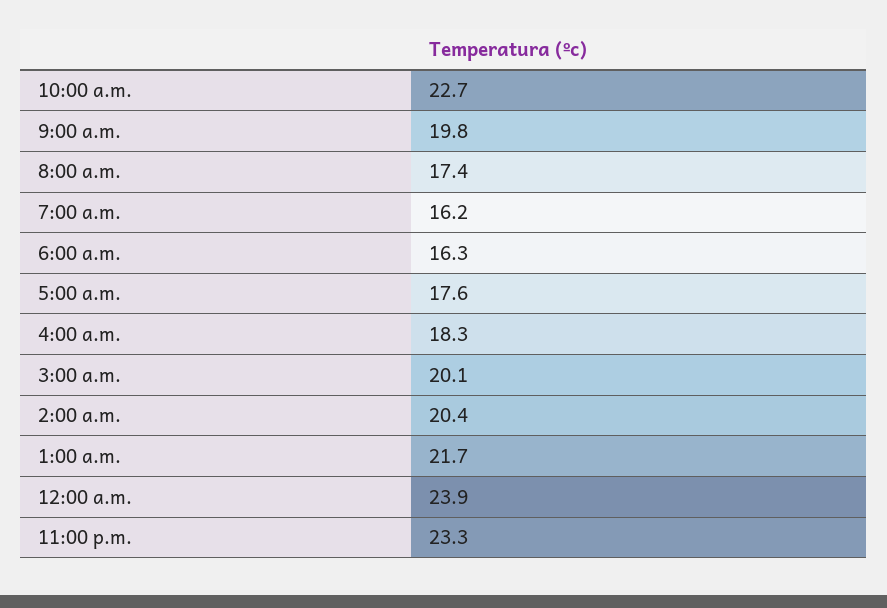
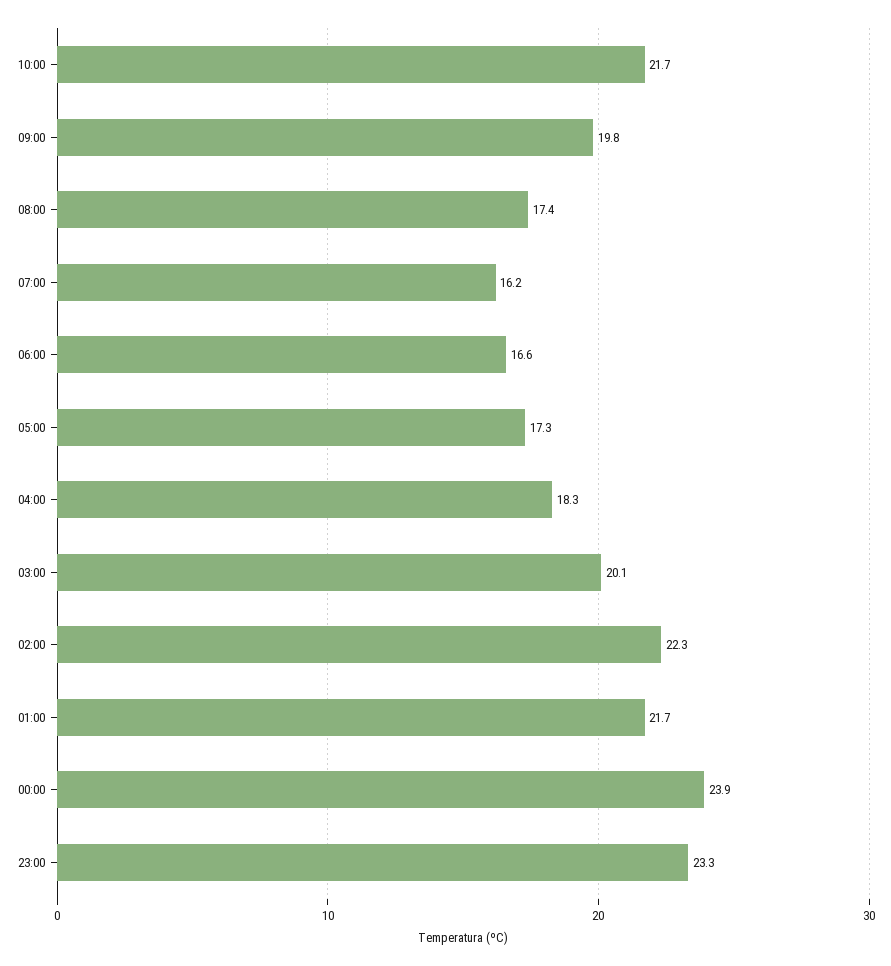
  {
-   "10:00 a.m.": 22.7,
+   "10:00 a.m.": 21.7,
    "9:00 a.m.": 19.8,
    "8:00 a.m.": 17.4,
    "7:00 a.m.": 16.2,
-   "6:00 a.m.": 16.3,
+   "6:00 a.m.": 16.6,
-   "5:00 a.m.": 17.6,
+   "5:00 a.m.": 17.3,
    "4:00 a.m.": 18.3,
    "3:00 a.m.": 20.1,
-   "2:00 a.m.": 20.4,
+   "2:00 a.m.": 22.3,
    "1:00 a.m.": 21.7,
    "12:00 a.m.": 23.9,
    "11:00 p.m.": 23.3
  }

